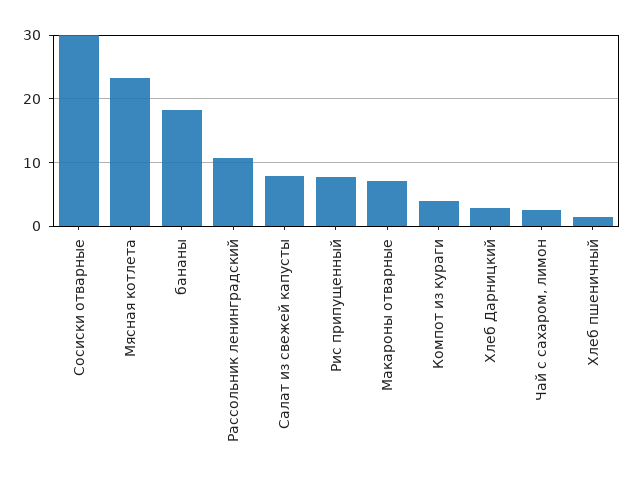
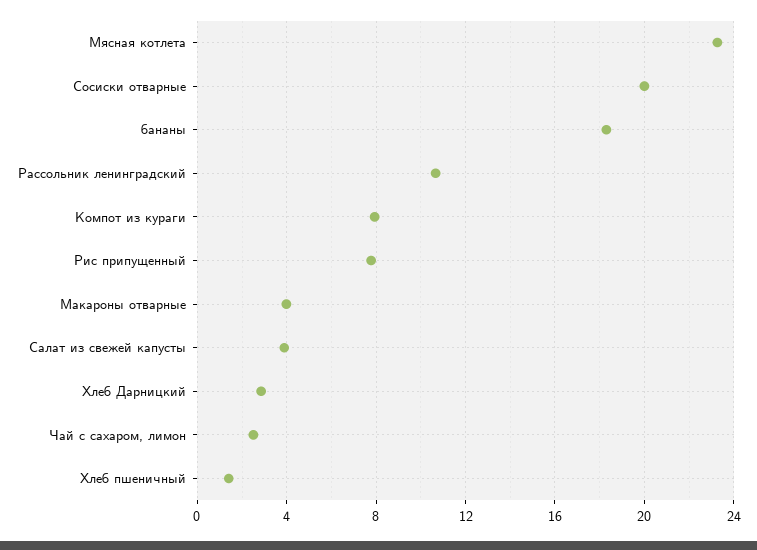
  {
-   "Сосиски отварные": 30,
+   "Сосиски отварные": 20,
    "Мясная котлета": 23.5,
    "бананы": 18.5,
    "Рассольник ленинградский": 10.5,
-   "Салат из свежей капусты": 8,
+   "Салат из свежей капусты": 4,
    "Рис припущенный": 8,
-   "Макароны отварные": 7,
+   "Макароны отварные": 4,
-   "Компот из кураги": 4,
+   "Компот из кураги": 8,
    "Хлеб Дарницкий": 3,
    "Чай с сахаром, лимон": 2.5,
    "Хлеб пшеничный": 1.5
  }

